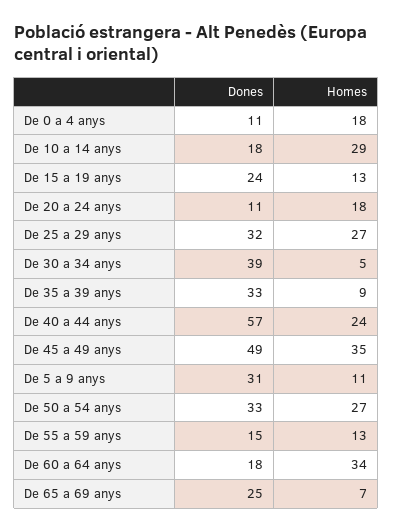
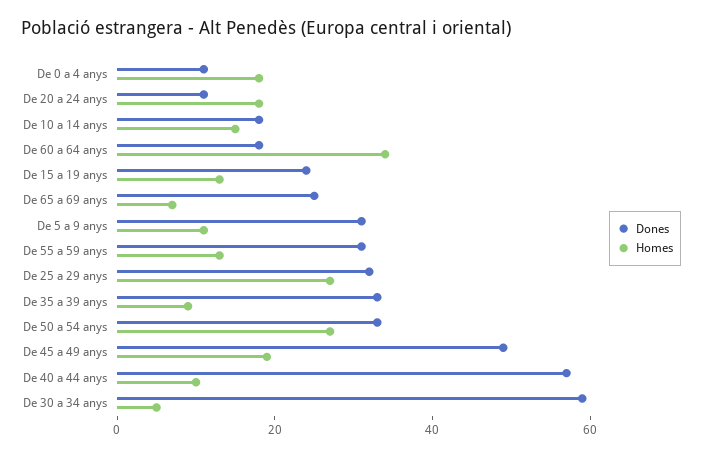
  {
    "Dones": {
      "De 0 a 4 anys": 11,
      "De 10 a 14 anys": 18,
      "De 15 a 19 anys": 24,
      "De 20 a 24 anys": 11,
      "De 25 a 29 anys": 32,
-     "De 30 a 34 anys": 39,
+     "De 30 a 34 anys": 60,
      "De 35 a 39 anys": 33,
      "De 40 a 44 anys": 57,
      "De 45 a 49 anys": 49,
      "De 5 a 9 anys": 31,
      "De 50 a 54 anys": 33,
-     "De 55 a 59 anys": 15,
+     "De 55 a 59 anys": 30,
      "De 60 a 64 anys": 18,
      "De 65 a 69 anys": 25
    },
    "Homes": {
      "De 0 a 4 anys": 18,
-     "De 10 a 14 anys": 29,
+     "De 10 a 14 anys": 15,
      "De 15 a 19 anys": 13,
      "De 20 a 24 anys": 18,
      "De 25 a 29 anys": 27,
      "De 30 a 34 anys": 5,
      "De 35 a 39 anys": 9,
-     "De 40 a 44 anys": 24,
+     "De 40 a 44 anys": 10,
-     "De 45 a 49 anys": 35,
+     "De 45 a 49 anys": 20,
      "De 5 a 9 anys": 11,
      "De 50 a 54 anys": 27,
      "De 55 a 59 anys": 13,
      "De 60 a 64 anys": 34,
      "De 65 a 69 anys": 7
    }
  }

